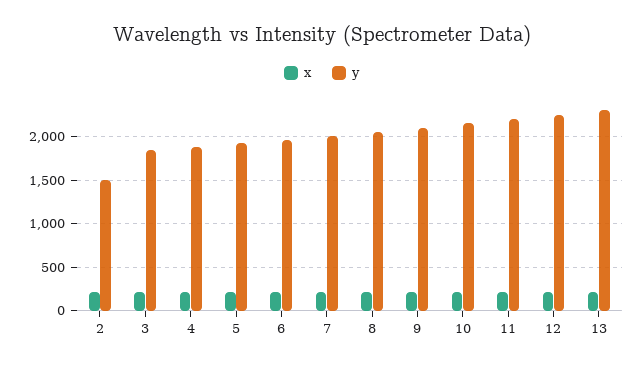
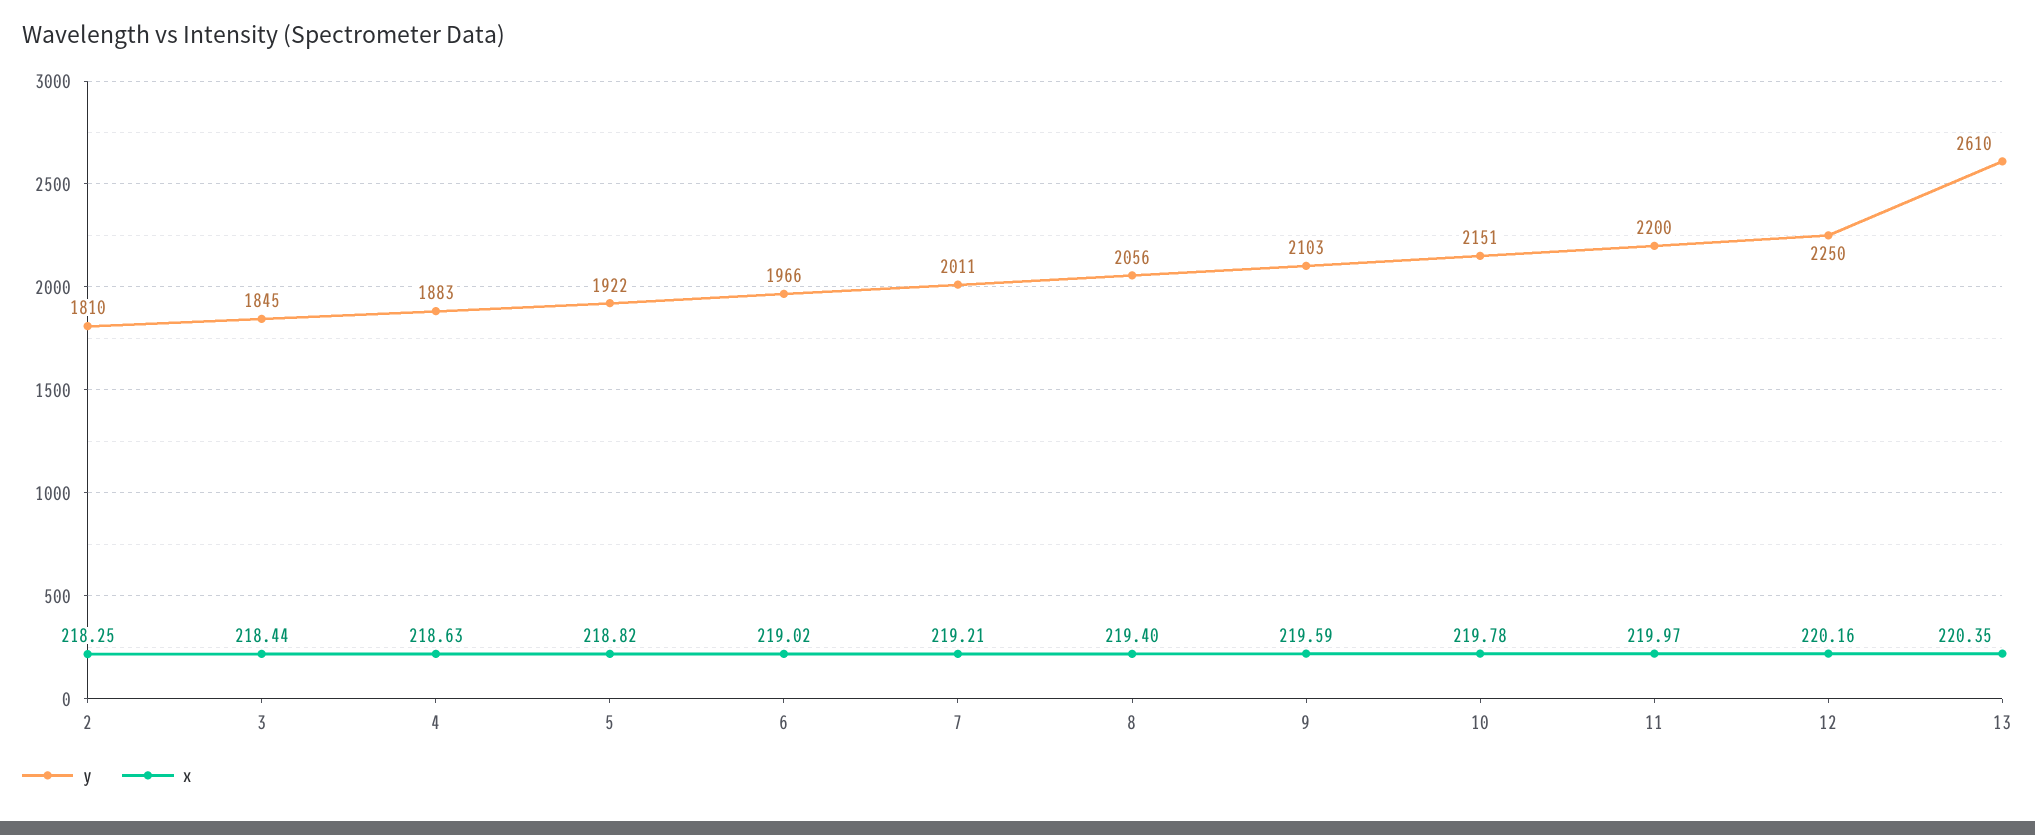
  {
    "x": {
      "2": 218.25,
      "3": 218.44,
      "4": 218.63,
      "5": 218.82,
      "6": 219.02,
      "7": 219.21,
      "8": 219.4,
      "9": 219.59,
      "10": 219.78,
      "11": 219.97,
      "12": 220.16,
      "13": 220.35
    },
    "y": {
-     "2": 1500,
+     "2": 1810,
      "3": 1845,
      "4": 1883,
      "5": 1922,
      "6": 1966,
      "7": 2011,
      "8": 2056,
      "9": 2103,
      "10": 2151,
      "11": 2200,
      "12": 2250,
-     "13": 2300
+     "13": 2610
    }
  }

